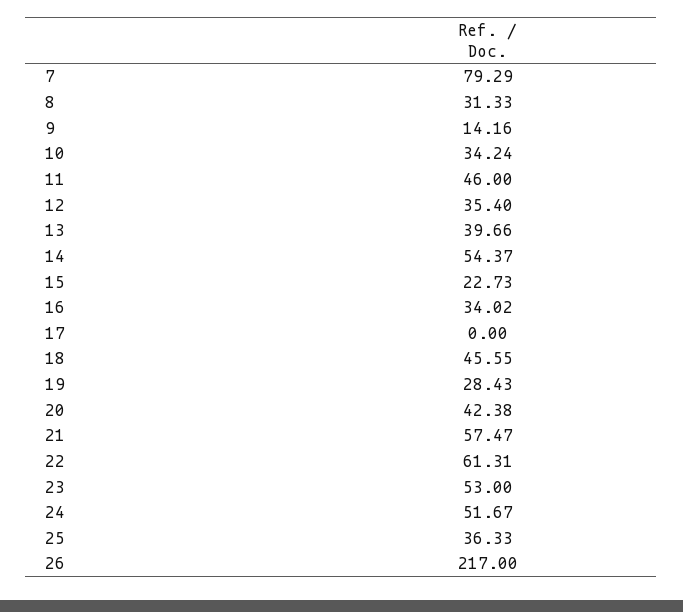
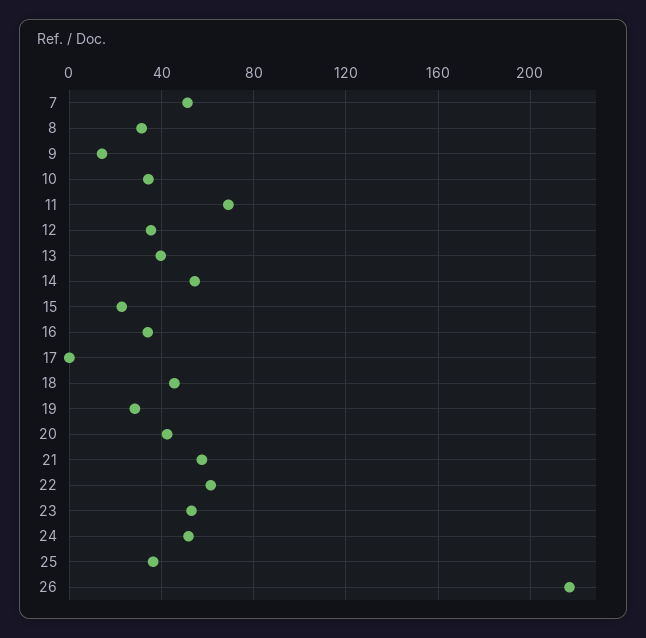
  {
-   "7": 79.29,
+   "7": 50,
    "8": 31.33,
    "9": 14.16,
    "10": 34.24,
-   "11": 46,
+   "11": 70,
    "12": 35.4,
    "13": 39.66,
    "14": 54.37,
    "15": 22.73,
    "16": 34.02,
    "17": 0,
    "18": 45.55,
    "19": 28.43,
    "20": 42.38,
    "21": 57.47,
    "22": 61.31,
    "23": 53,
    "24": 51.67,
    "25": 36.33,
    "26": 217
  }

